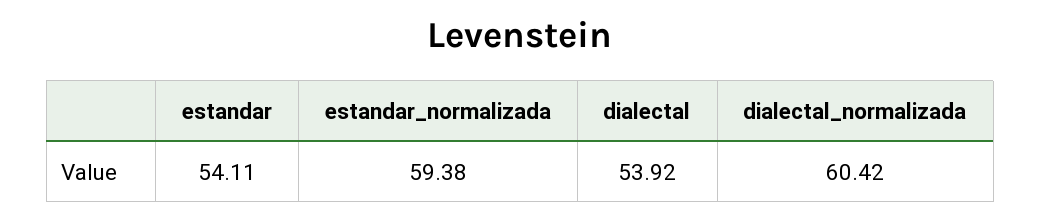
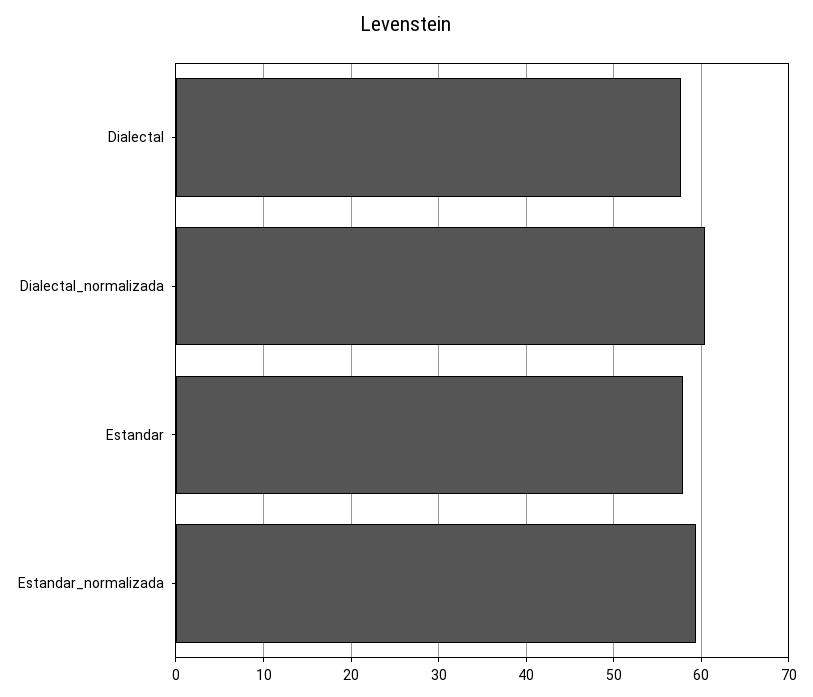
  {
-   "estandar": 54.11,
+   "estandar": 58,
    "estandar_normalizada": 59.38,
-   "dialectal": 53.92,
+   "dialectal": 58,
    "dialectal_normalizada": 60.42
  }

